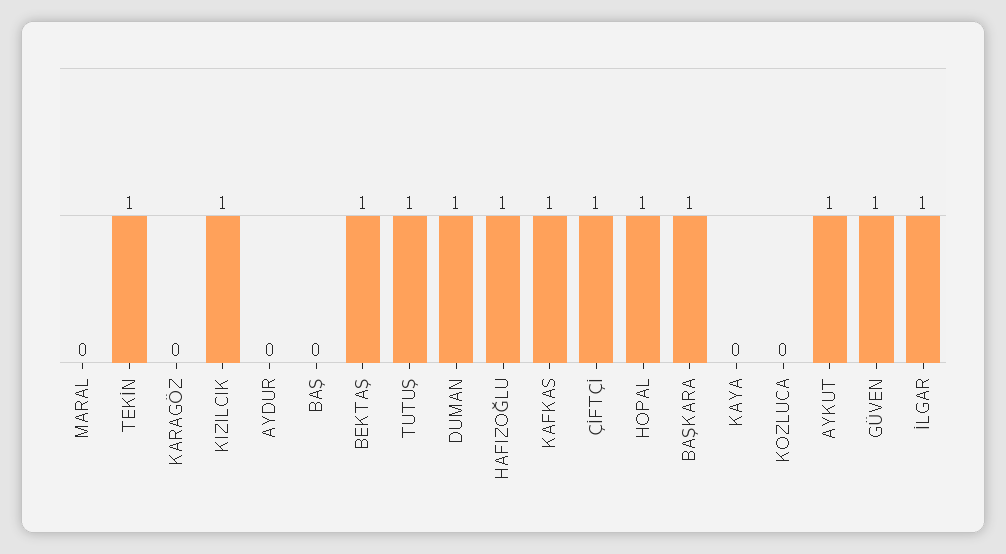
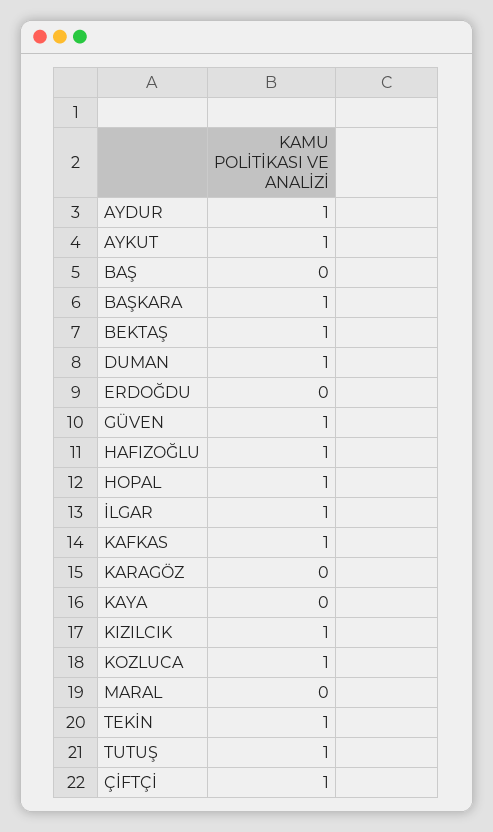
  {
    "MARAL": 0,
    "TEKİN": 1,
    "KARAGÖZ": 0,
    "KIZILCIK": 1,
-   "AYDUR": 0,
+   "AYDUR": 1,
    "BAŞ": 0,
    "BEKTAŞ": 1,
    "TUTUŞ": 1,
    "DUMAN": 1,
    "HAFIZOĞLU": 1,
    "KAFKAS": 1,
    "ÇİFTÇİ": 1,
    "HOPAL": 1,
    "BAŞKARA": 1,
    "KAYA": 0,
-   "KOZLUCA": 0,
+   "KOZLUCA": 1,
    "AYKUT": 1,
    "GÜVEN": 1,
-   "İLGAR": 1
+   "İLGAR": 1,
+   "ERDOĞDU": 0
  }

